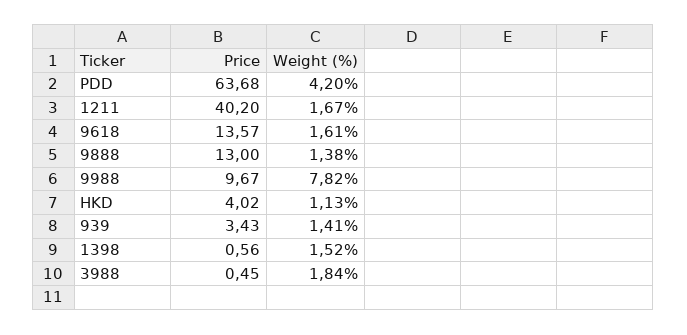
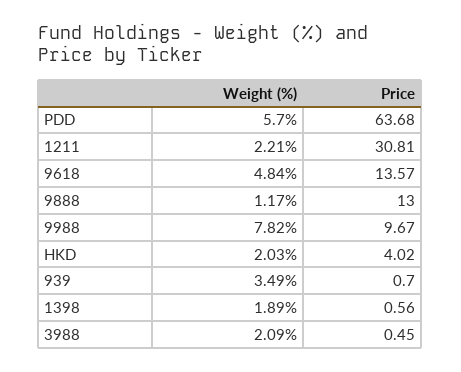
  {
    "Price": {
      "PDD": 63.68,
-     "1211": 40.2,
+     "1211": 30.81,
      "9618": 13.57,
      "9888": 13,
      "9988": 9.67,
      "HKD": 4.02,
-     "939": 3.43,
+     "939": 0.7,
      "1398": 0.56,
      "3988": 0.45
    },
    "Weight (%)": {
-     "PDD": 4.2,
+     "PDD": 5.7,
-     "1211": 1.67,
+     "1211": 2.21,
-     "9618": 1.61,
+     "9618": 4.84,
-     "9888": 1.38,
+     "9888": 1.17,
      "9988": 7.82,
-     "HKD": 1.13,
+     "HKD": 2.03,
-     "939": 1.41,
+     "939": 3.49,
-     "1398": 1.52,
+     "1398": 1.89,
-     "3988": 1.84
+     "3988": 2.09
    }
  }

